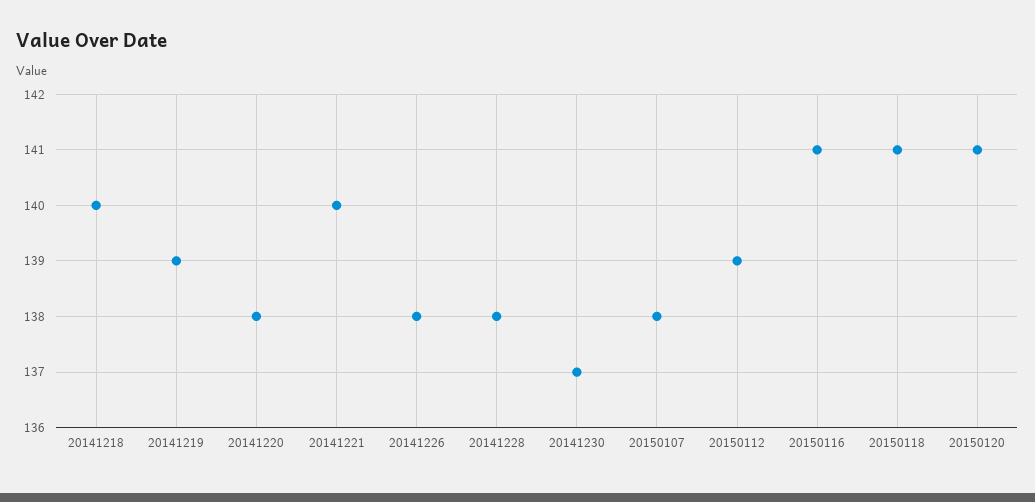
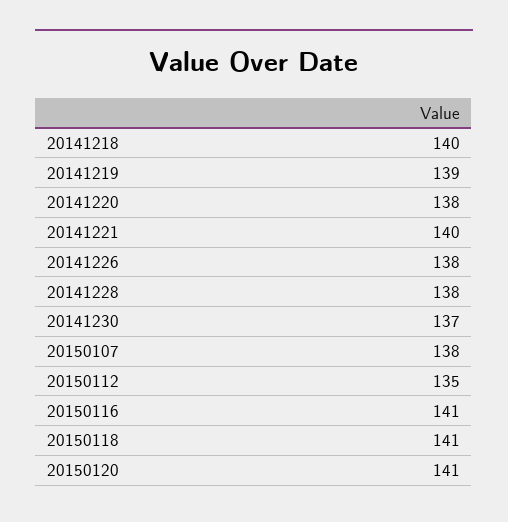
  {
    "20141218": 140,
    "20141219": 139,
    "20141220": 138,
    "20141221": 140,
    "20141226": 138,
    "20141228": 138,
    "20141230": 137,
    "20150107": 138,
-   "20150112": 139,
+   "20150112": 135,
    "20150116": 141,
    "20150118": 141,
    "20150120": 141
  }

